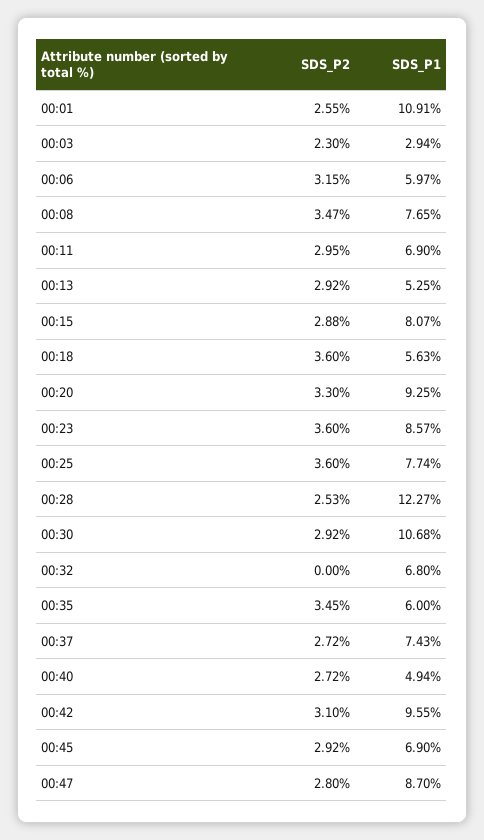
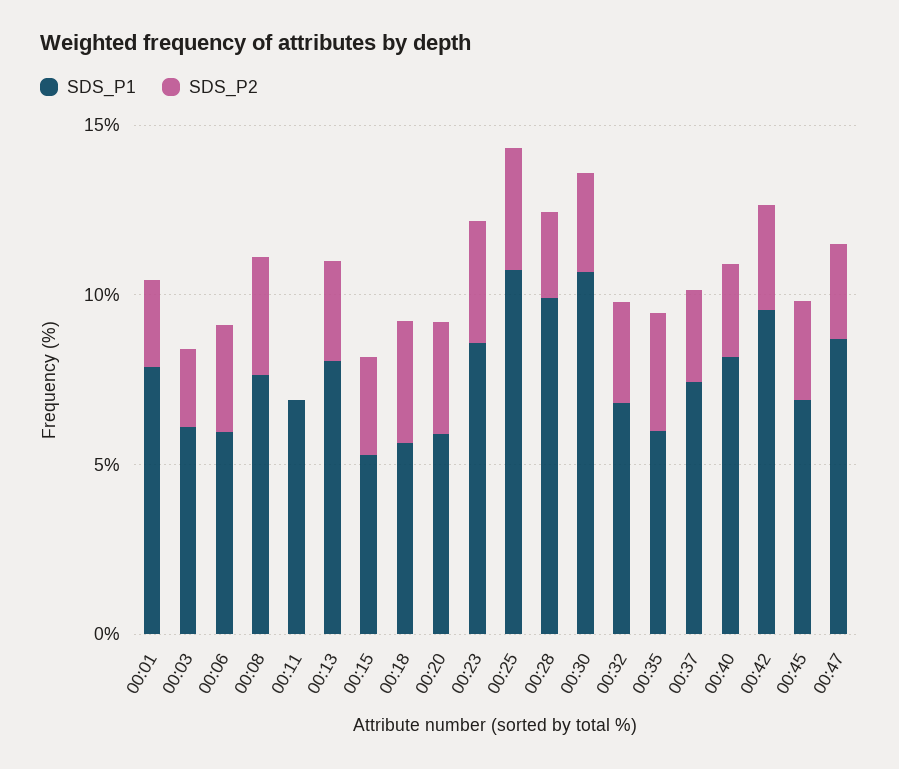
  {
    "SDS_P2": {
      "00:01": 2.55,
      "00:03": 2.3,
      "00:06": 3.15,
      "00:08": 3.47,
-     "00:11": 2.95,
+     "00:11": 0,
      "00:13": 2.92,
      "00:15": 2.88,
      "00:18": 3.6,
      "00:20": 3.3,
      "00:23": 3.6,
      "00:25": 3.6,
      "00:28": 2.53,
      "00:30": 2.92,
-     "00:32": 0,
+     "00:32": 3,
      "00:35": 3.45,
      "00:37": 2.72,
      "00:40": 2.72,
      "00:42": 3.1,
      "00:45": 2.92,
      "00:47": 2.8
    },
    "SDS_P1": {
-     "00:01": 10.91,
+     "00:01": 8,
-     "00:03": 2.94,
+     "00:03": 6,
      "00:06": 5.97,
      "00:08": 7.65,
      "00:11": 6.9,
-     "00:13": 5.25,
+     "00:13": 8,
-     "00:15": 8.07,
+     "00:15": 5,
      "00:18": 5.63,
-     "00:20": 9.25,
+     "00:20": 6,
      "00:23": 8.57,
-     "00:25": 7.74,
+     "00:25": 11,
-     "00:28": 12.27,
+     "00:28": 10,
      "00:30": 10.68,
      "00:32": 6.8,
      "00:35": 6,
      "00:37": 7.43,
-     "00:40": 4.94,
+     "00:40": 8,
      "00:42": 9.55,
      "00:45": 6.9,
      "00:47": 8.7
    }
  }

